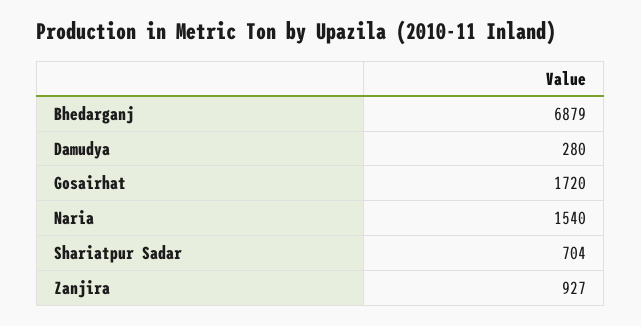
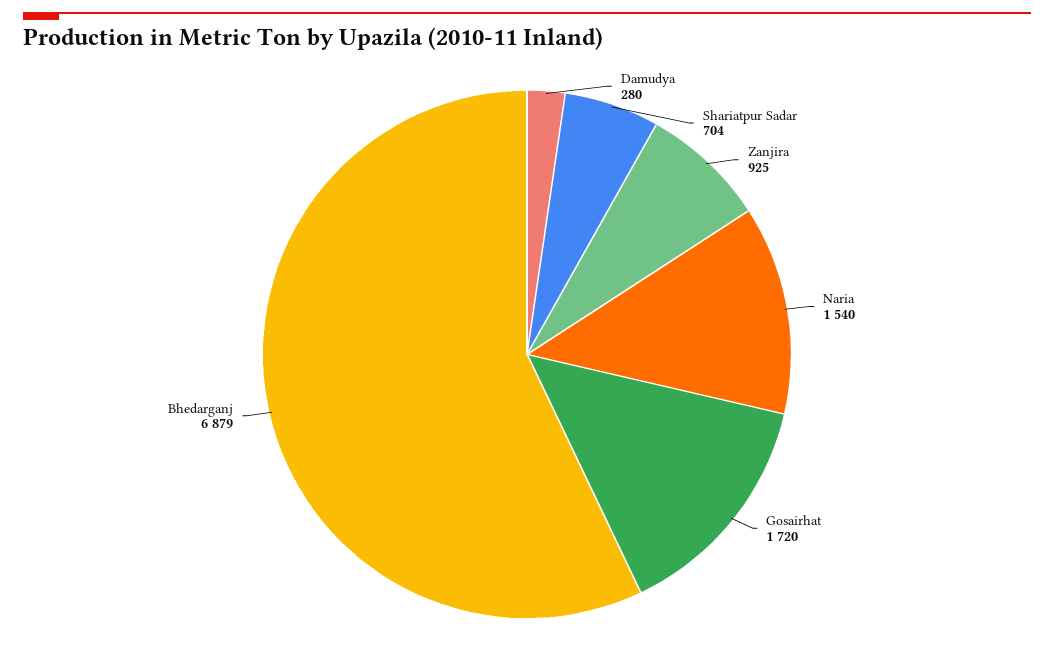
  {
    "Bhedarganj": 6879,
    "Damudya": 280,
    "Gosairhat": 1720,
    "Naria": 1540,
    "Shariatpur Sadar": 704,
-   "Zanjira": 927
+   "Zanjira": 925
  }

